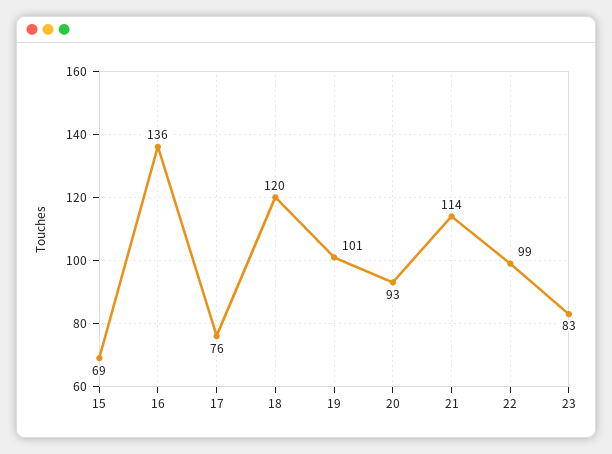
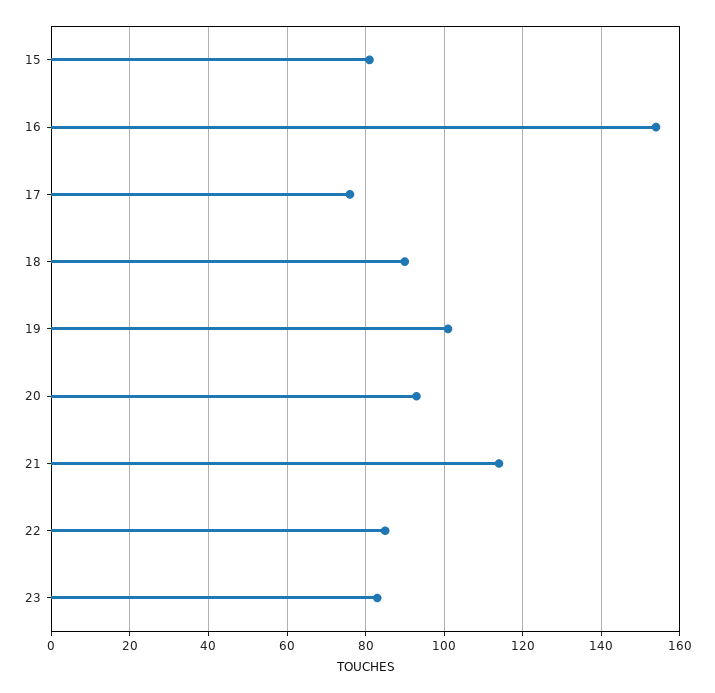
  {
-   "15": 69,
+   "15": 80,
-   "16": 136,
+   "16": 155,
    "17": 76,
-   "18": 120,
+   "18": 90,
    "19": 101,
    "20": 93,
    "21": 114,
-   "22": 99,
+   "22": 85,
    "23": 83
  }

